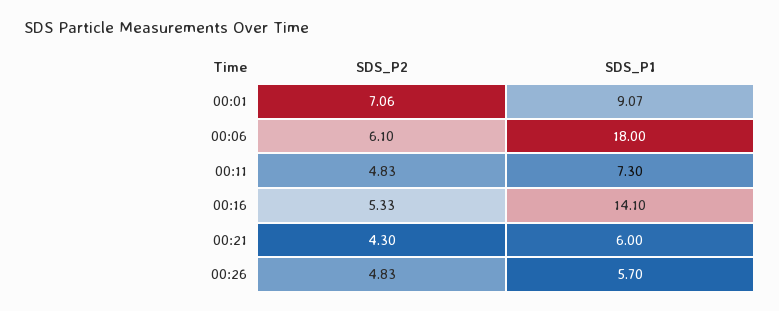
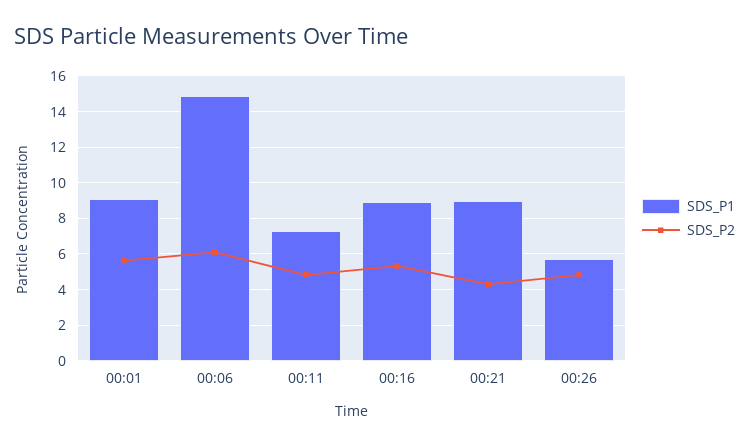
  {
    "SDS_P2": {
-     "00:01": 7.06,
+     "00:01": 5.5,
      "00:06": 6.1,
      "00:11": 4.83,
      "00:16": 5.33,
      "00:21": 4.3,
      "00:26": 4.83
    },
    "SDS_P1": {
      "00:01": 9.07,
-     "00:06": 18,
+     "00:06": 15,
      "00:11": 7.3,
-     "00:16": 14.1,
+     "00:16": 9,
-     "00:21": 6,
+     "00:21": 9,
      "00:26": 5.7
    }
  }

